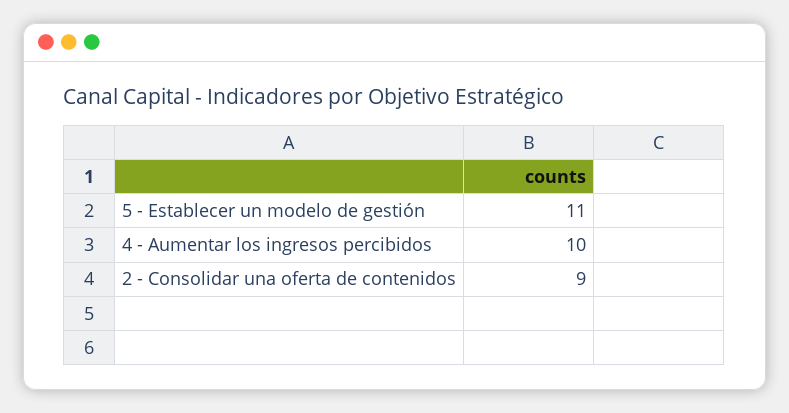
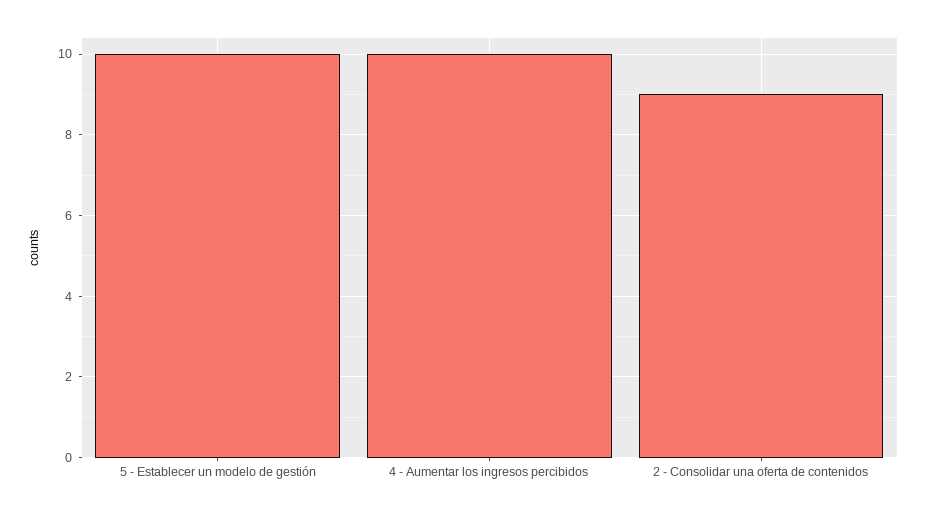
  {
-   "5 - Establecer un modelo de gestión": 11,
+   "5 - Establecer un modelo de gestión": 10,
    "4 - Aumentar los ingresos percibidos": 10,
    "2 - Consolidar una oferta de contenidos": 9
  }

